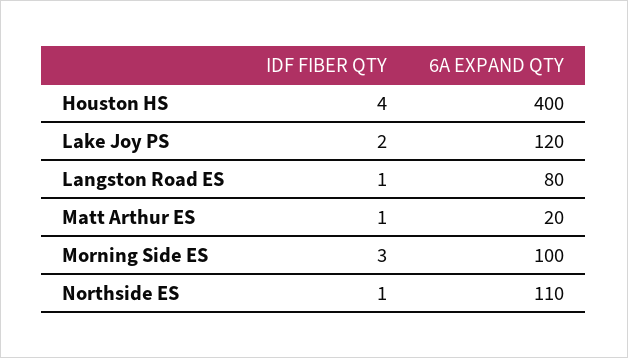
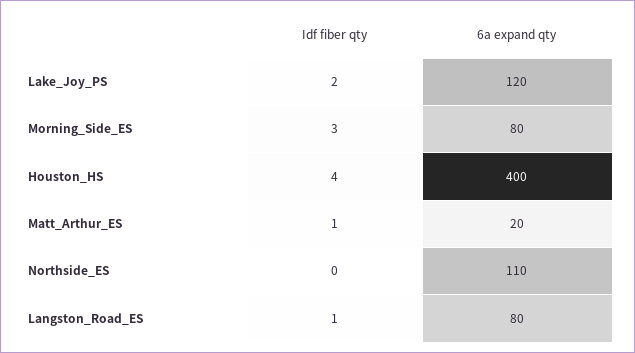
  {
    "IDF FIBER QTY": {
      "Houston HS": 4,
      "Lake Joy PS": 2,
      "Langston Road ES": 1,
      "Matt Arthur ES": 1,
      "Morning Side ES": 3,
-     "Northside ES": 1
+     "Northside ES": 0
    },
    "6A EXPAND QTY": {
      "Houston HS": 400,
      "Lake Joy PS": 120,
      "Langston Road ES": 80,
      "Matt Arthur ES": 20,
-     "Morning Side ES": 100,
+     "Morning Side ES": 80,
      "Northside ES": 110
    }
  }

